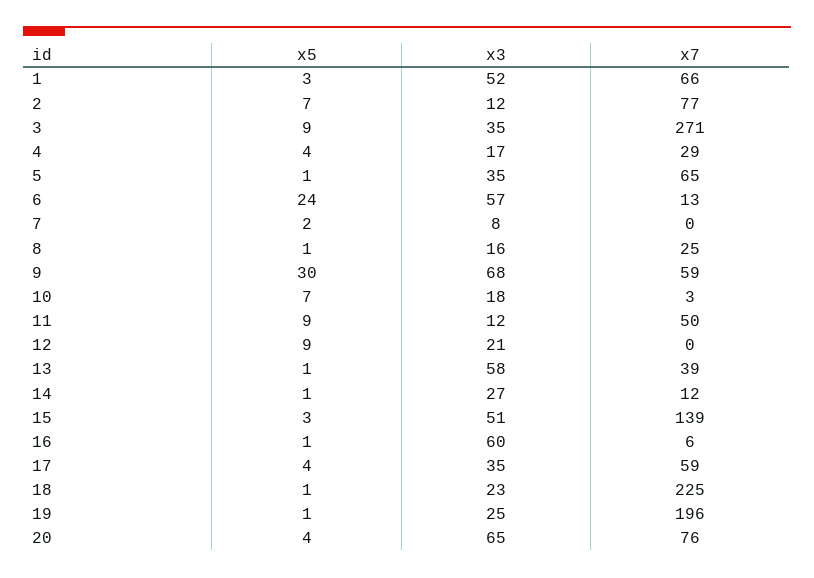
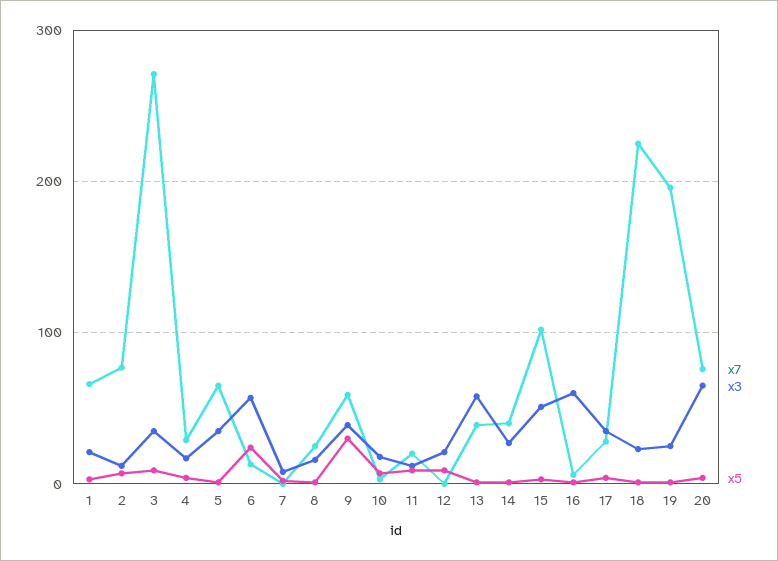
  {
    "x5": {
      "1": 3,
      "2": 7,
      "3": 9,
      "4": 4,
      "5": 1,
      "6": 24,
      "7": 2,
      "8": 1,
      "9": 30,
      "10": 7,
      "11": 9,
      "12": 9,
      "13": 1,
      "14": 1,
      "15": 3,
      "16": 1,
      "17": 4,
      "18": 1,
      "19": 1,
      "20": 4
    },
    "x3": {
-     "1": 52,
+     "1": 20,
      "2": 12,
      "3": 35,
      "4": 17,
      "5": 35,
      "6": 57,
      "7": 8,
      "8": 16,
-     "9": 68,
+     "9": 40,
      "10": 18,
      "11": 12,
      "12": 21,
      "13": 58,
      "14": 27,
      "15": 51,
      "16": 60,
      "17": 35,
      "18": 23,
      "19": 25,
      "20": 65
    },
    "x7": {
      "1": 66,
      "2": 77,
      "3": 271,
      "4": 29,
      "5": 65,
      "6": 13,
      "7": 0,
      "8": 25,
      "9": 59,
      "10": 3,
-     "11": 50,
+     "11": 20,
      "12": 0,
      "13": 39,
-     "14": 12,
+     "14": 40,
-     "15": 139,
+     "15": 100,
      "16": 6,
-     "17": 59,
+     "17": 30,
      "18": 225,
      "19": 196,
      "20": 76
    }
  }

